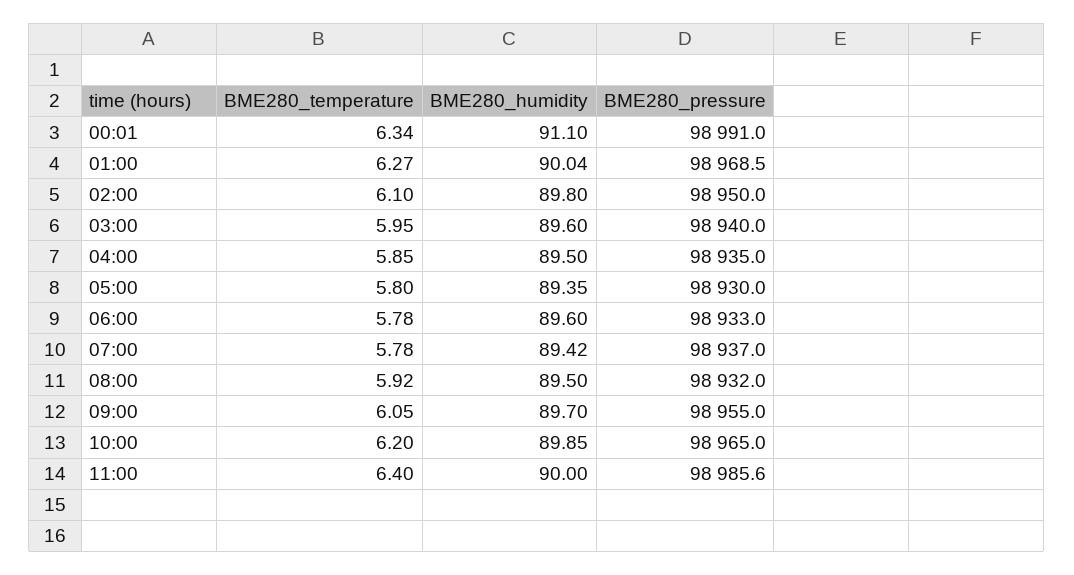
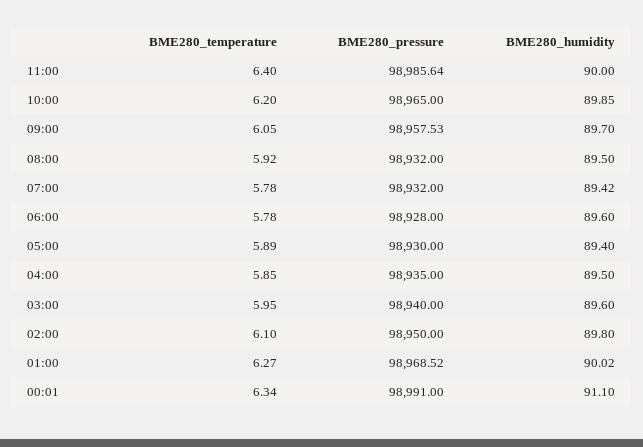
  {
    "BME280_temperature": {
      "00:01": 6.34,
      "01:00": 6.27,
      "02:00": 6.1,
      "03:00": 5.95,
      "04:00": 5.85,
-     "05:00": 5.8,
+     "05:00": 5.89,
      "06:00": 5.78,
      "07:00": 5.78,
      "08:00": 5.92,
      "09:00": 6.05,
      "10:00": 6.2,
      "11:00": 6.4
    },
    "BME280_humidity": {
      "00:01": 91.1,
-     "01:00": 90.04,
+     "01:00": 90.02,
      "02:00": 89.8,
      "03:00": 89.6,
      "04:00": 89.5,
-     "05:00": 89.35,
+     "05:00": 89.4,
      "06:00": 89.6,
      "07:00": 89.42,
      "08:00": 89.5,
      "09:00": 89.7,
      "10:00": 89.85,
      "11:00": 90
    },
    "BME280_pressure": {
      "00:01": 98991,
      "01:00": 98968.52,
      "02:00": 98950,
      "03:00": 98940,
      "04:00": 98935,
      "05:00": 98930,
-     "06:00": 98933,
+     "06:00": 98928,
-     "07:00": 98937,
+     "07:00": 98932,
      "08:00": 98932,
-     "09:00": 98955,
+     "09:00": 98957.53,
      "10:00": 98965,
      "11:00": 98985.64
    }
  }

